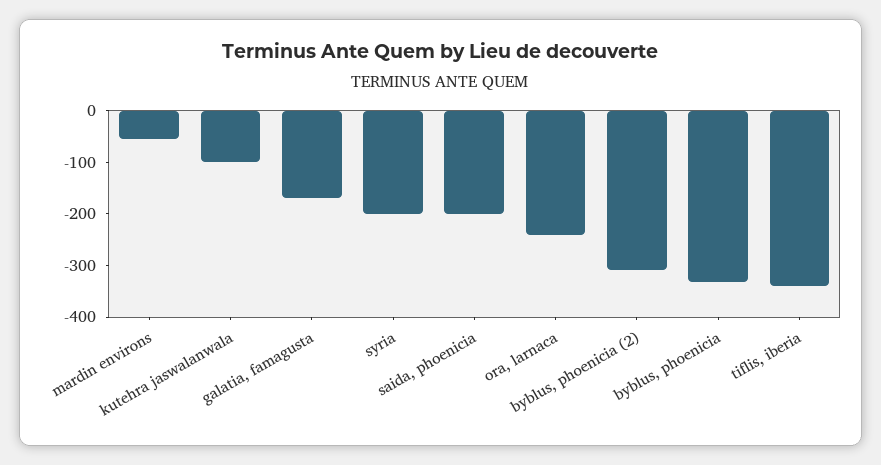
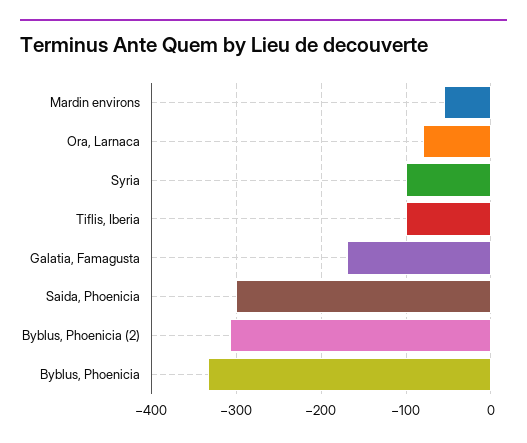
  {
    "mardin environs": -60,
-   "kutehra jaswalanwala": -100,
    "galatia, famagusta": -170,
-   "syria": -200,
+   "syria": -100,
-   "saida, phoenicia": -200,
+   "saida, phoenicia": -300,
-   "ora, larnaca": -240,
+   "ora, larnaca": -80,
    "byblus, phoenicia (2)": -310,
    "byblus, phoenicia": -330,
-   "tiflis, iberia": -340
+   "tiflis, iberia": -100
  }

